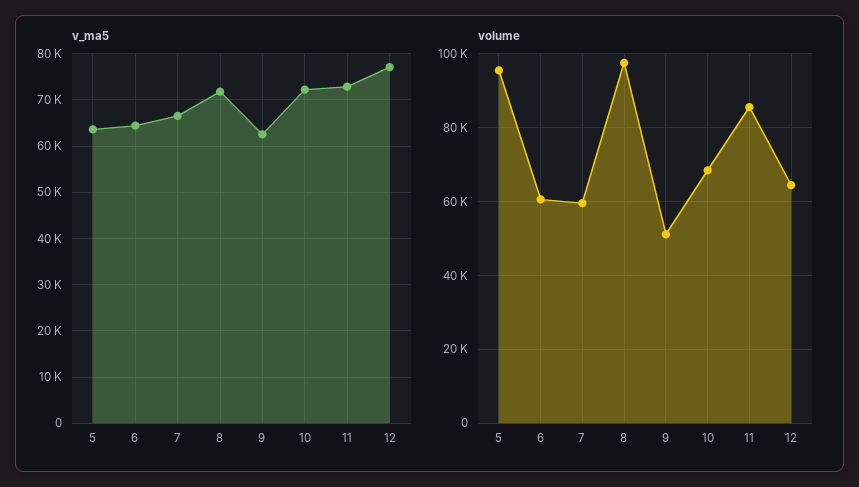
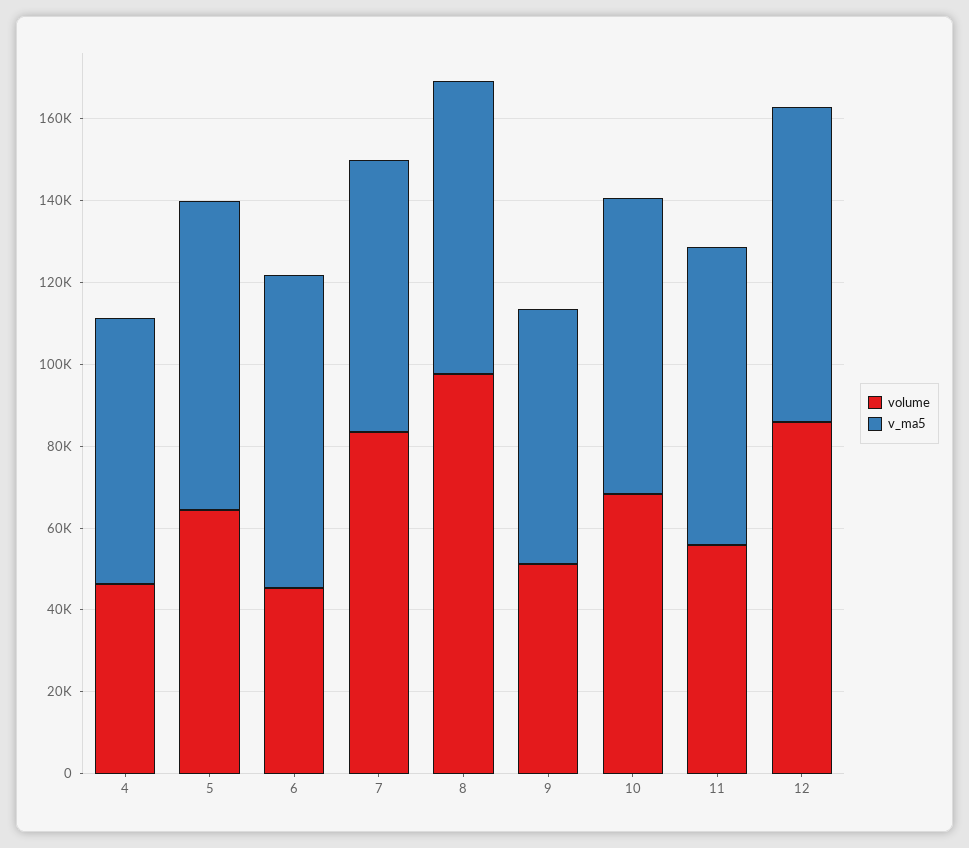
  {
    "v_ma5": {
-     "5": 64000,
+     "5": 75000,
-     "6": 64000,
+     "6": 75000,
      "7": 66000,
      "8": 72000,
      "9": 62000,
      "10": 72000,
      "11": 72000,
-     "12": 78000
+     "12": 78000,
+     "4": 65000
    },
    "volume": {
-     "5": 96000,
+     "5": 65000,
-     "6": 60000,
+     "6": 45000,
-     "7": 60000,
+     "7": 85000,
      "8": 98000,
      "9": 52000,
      "10": 68000,
-     "11": 86000,
+     "11": 55000,
-     "12": 64000
+     "12": 85000,
+     "4": 45000
    }
  }

